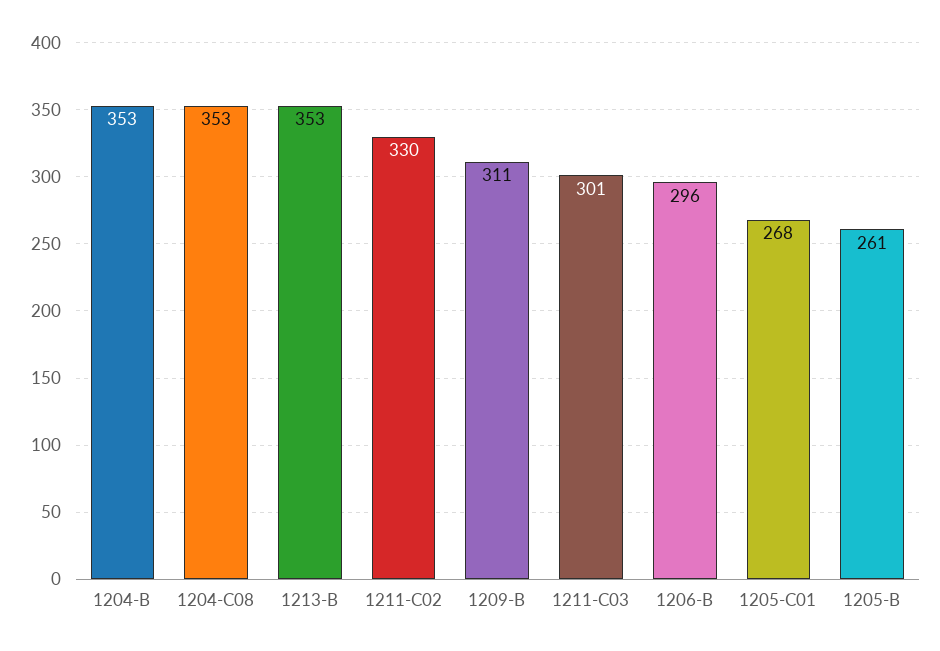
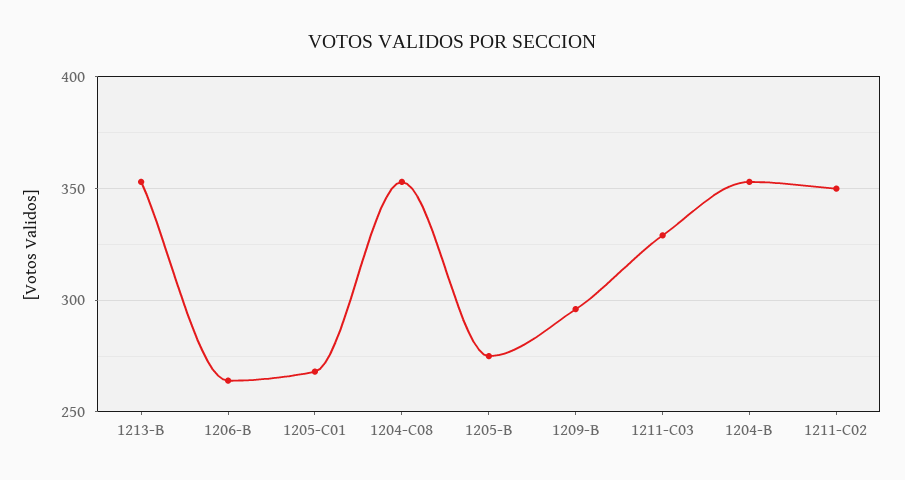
  {
    "1204-B": 353,
    "1204-C08": 353,
    "1213-B": 353,
-   "1211-C02": 330,
+   "1211-C02": 350,
-   "1209-B": 311,
+   "1209-B": 295,
-   "1211-C03": 301,
+   "1211-C03": 330,
-   "1206-B": 296,
+   "1206-B": 265,
    "1205-C01": 268,
-   "1205-B": 261
+   "1205-B": 275
  }

